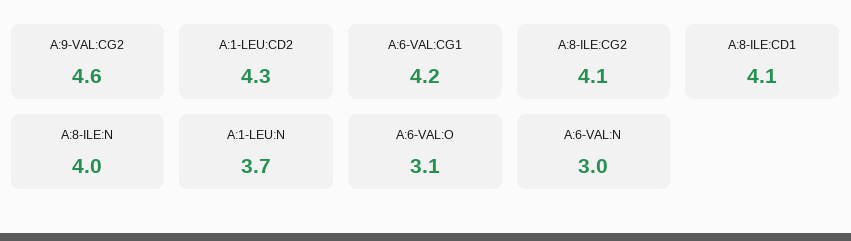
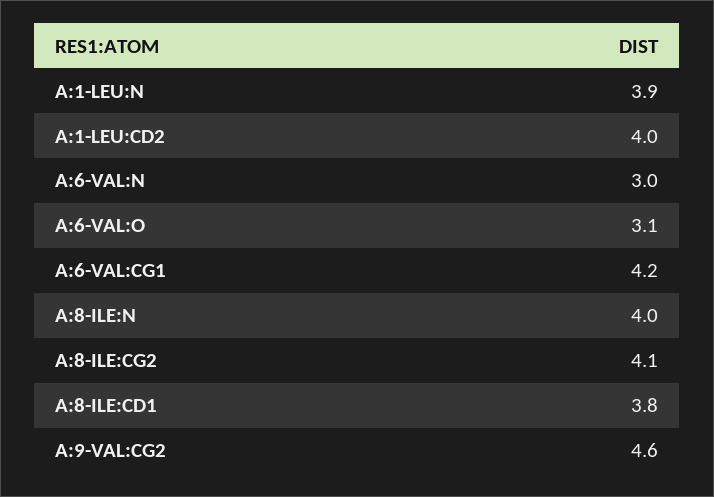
  {
    "A:9-VAL:CG2": 4.6,
-   "A:1-LEU:CD2": 4.3,
+   "A:1-LEU:CD2": 4,
    "A:6-VAL:CG1": 4.2,
    "A:8-ILE:CG2": 4.1,
-   "A:8-ILE:CD1": 4.1,
+   "A:8-ILE:CD1": 3.8,
    "A:8-ILE:N": 4,
-   "A:1-LEU:N": 3.7,
+   "A:1-LEU:N": 3.9,
    "A:6-VAL:O": 3.1,
    "A:6-VAL:N": 3
  }

